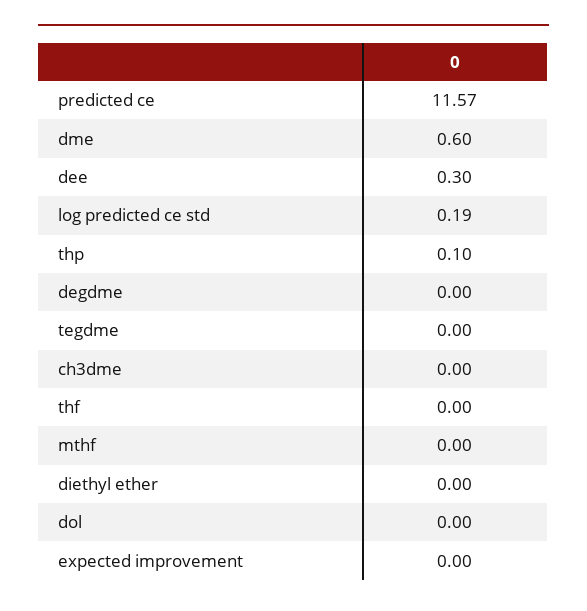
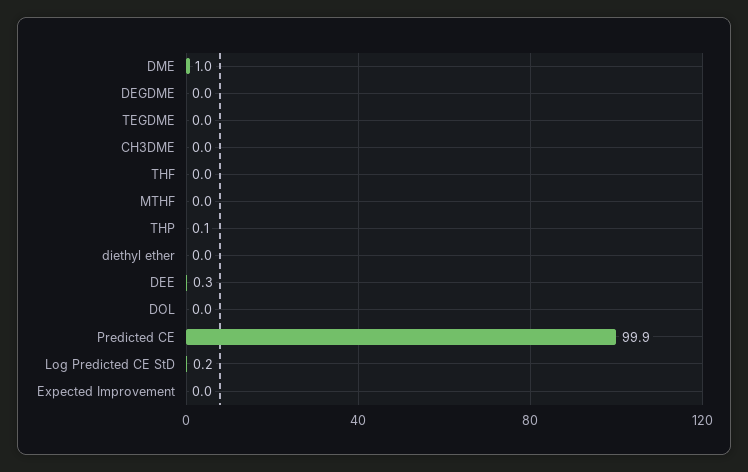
  {
-   "predicted ce": 11.57,
+   "predicted ce": 99.9,
-   "dme": 0.6,
+   "dme": 1,
    "dee": 0.3,
    "log predicted ce std": 0.19,
    "thp": 0.1,
    "degdme": 0,
    "tegdme": 0,
    "ch3dme": 0,
    "thf": 0,
    "mthf": 0,
    "diethyl ether": 0,
    "dol": 0,
    "expected improvement": 0
  }

